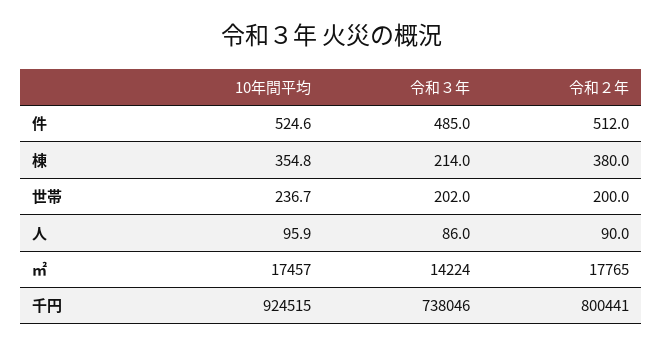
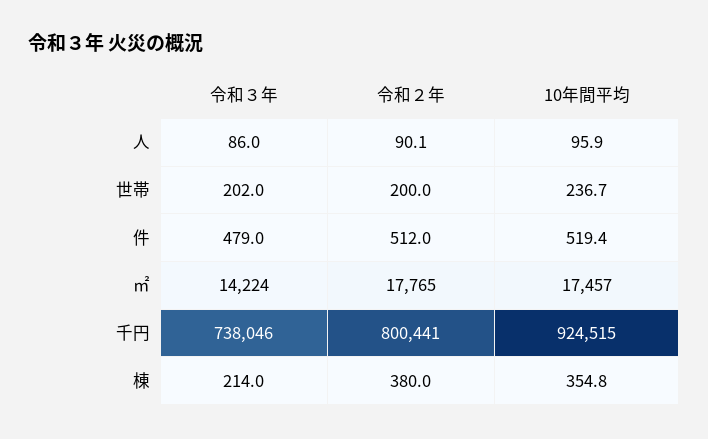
  {
    "10年間平均": {
-     "件": 524.6,
+     "件": 519.4,
      "棟": 354.8,
      "世帯": 236.7,
      "人": 95.9,
      "㎡": 17457,
      "千円": 924515
    },
    "令和３年": {
-     "件": 485,
+     "件": 479,
      "棟": 214,
      "世帯": 202,
      "人": 86,
      "㎡": 14224,
      "千円": 738046
    },
    "令和２年": {
      "件": 512,
      "棟": 380,
      "世帯": 200,
-     "人": 90,
+     "人": 90.1,
      "㎡": 17765,
      "千円": 800441
    }
  }

